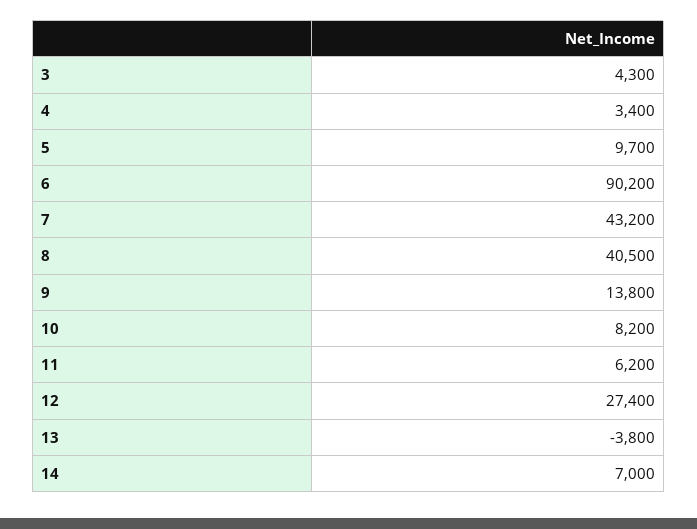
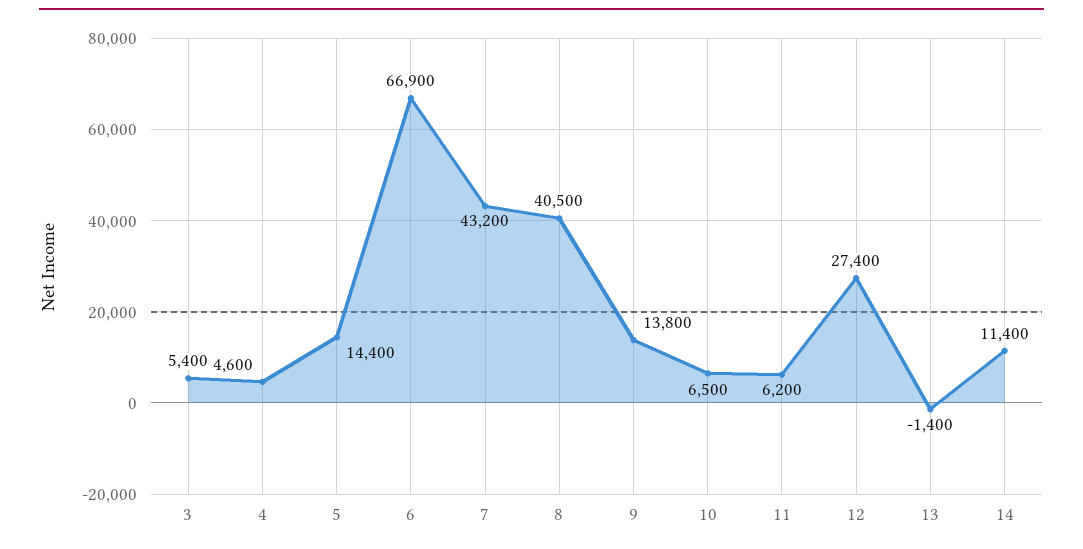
  {
-   "3": 4300,
+   "3": 5400,
-   "4": 3400,
+   "4": 4600,
-   "5": 9700,
+   "5": 14400,
-   "6": 90200,
+   "6": 66900,
    "7": 43200,
    "8": 40500,
    "9": 13800,
-   "10": 8200,
+   "10": 6500,
    "11": 6200,
    "12": 27400,
-   "13": -3800,
+   "13": -1400,
-   "14": 7000
+   "14": 11400
  }

